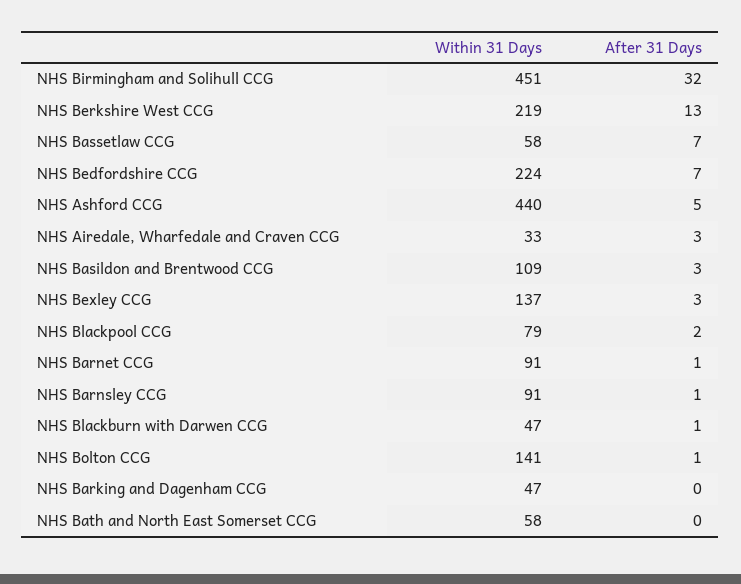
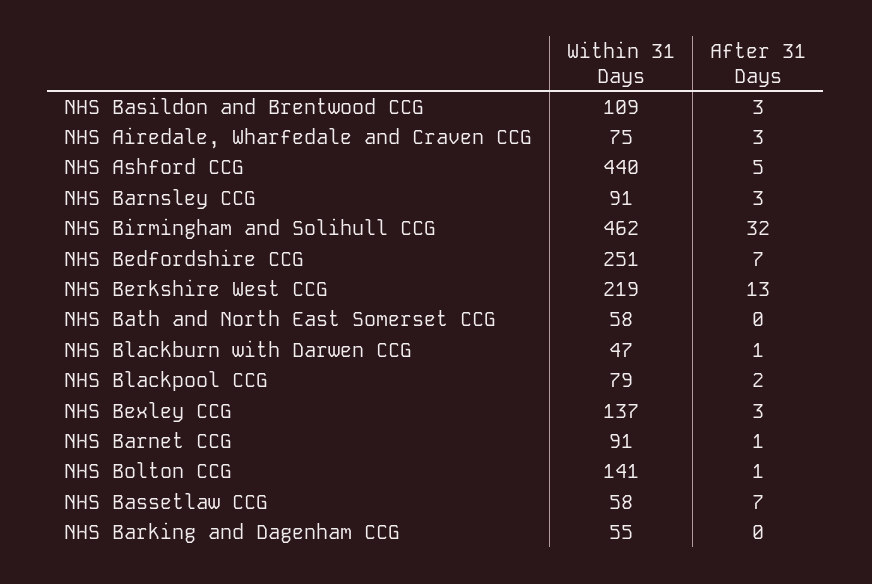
  {
    "Within 31 Days": {
-     "NHS Birmingham and Solihull CCG": 451,
+     "NHS Birmingham and Solihull CCG": 462,
      "NHS Berkshire West CCG": 219,
      "NHS Bassetlaw CCG": 58,
-     "NHS Bedfordshire CCG": 224,
+     "NHS Bedfordshire CCG": 251,
      "NHS Ashford CCG": 440,
-     "NHS Airedale, Wharfedale and Craven CCG": 33,
+     "NHS Airedale, Wharfedale and Craven CCG": 75,
      "NHS Basildon and Brentwood CCG": 109,
      "NHS Bexley CCG": 137,
      "NHS Blackpool CCG": 79,
      "NHS Barnet CCG": 91,
      "NHS Barnsley CCG": 91,
      "NHS Blackburn with Darwen CCG": 47,
      "NHS Bolton CCG": 141,
-     "NHS Barking and Dagenham CCG": 47,
+     "NHS Barking and Dagenham CCG": 55,
      "NHS Bath and North East Somerset CCG": 58
    },
    "After 31 Days": {
      "NHS Birmingham and Solihull CCG": 32,
      "NHS Berkshire West CCG": 13,
      "NHS Bassetlaw CCG": 7,
      "NHS Bedfordshire CCG": 7,
      "NHS Ashford CCG": 5,
      "NHS Airedale, Wharfedale and Craven CCG": 3,
      "NHS Basildon and Brentwood CCG": 3,
      "NHS Bexley CCG": 3,
      "NHS Blackpool CCG": 2,
      "NHS Barnet CCG": 1,
-     "NHS Barnsley CCG": 1,
+     "NHS Barnsley CCG": 3,
      "NHS Blackburn with Darwen CCG": 1,
      "NHS Bolton CCG": 1,
      "NHS Barking and Dagenham CCG": 0,
      "NHS Bath and North East Somerset CCG": 0
    }
  }

